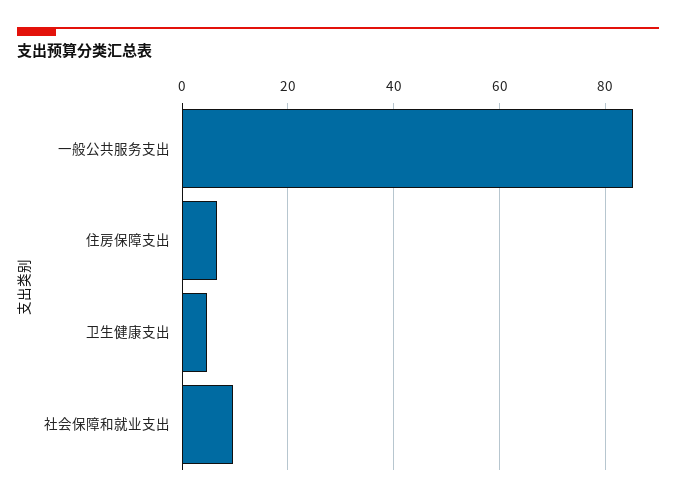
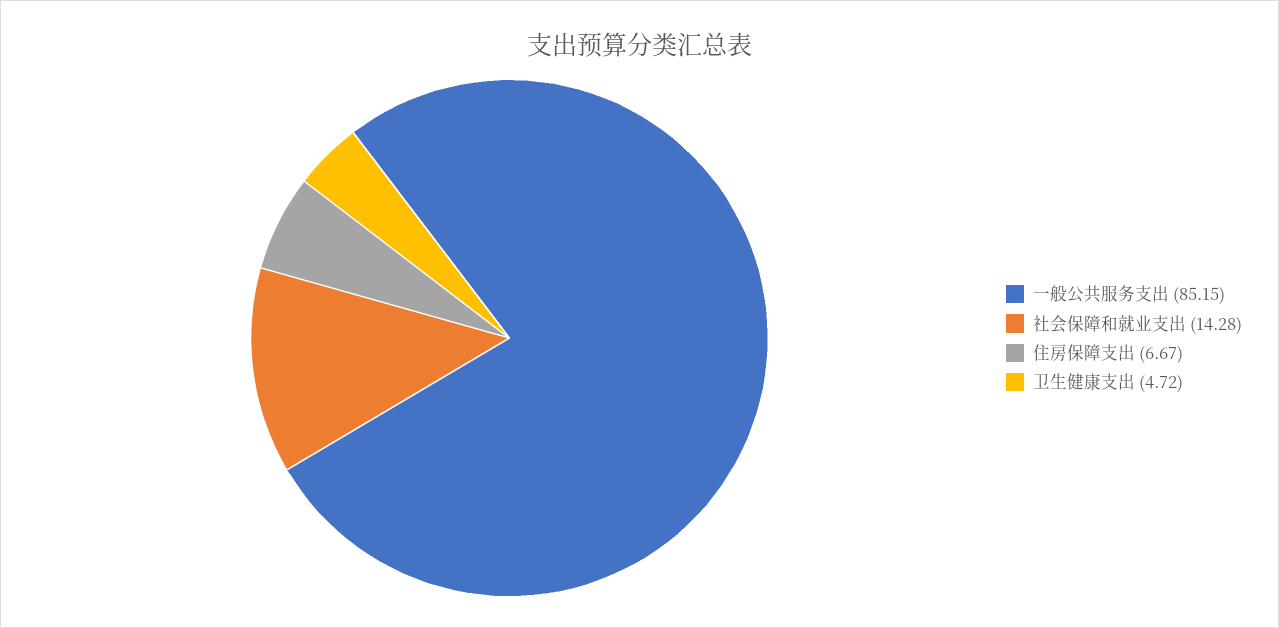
  {
    "一般公共服务支出": 85.15,
    "住房保障支出": 6.67,
    "卫生健康支出": 4.72,
-   "社会保障和就业支出": 10
+   "社会保障和就业支出": 14.28
  }

